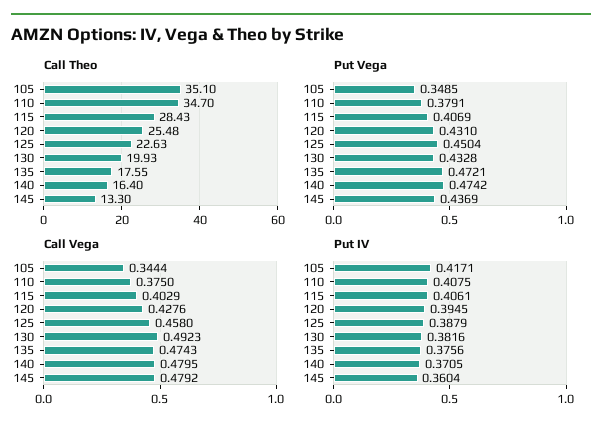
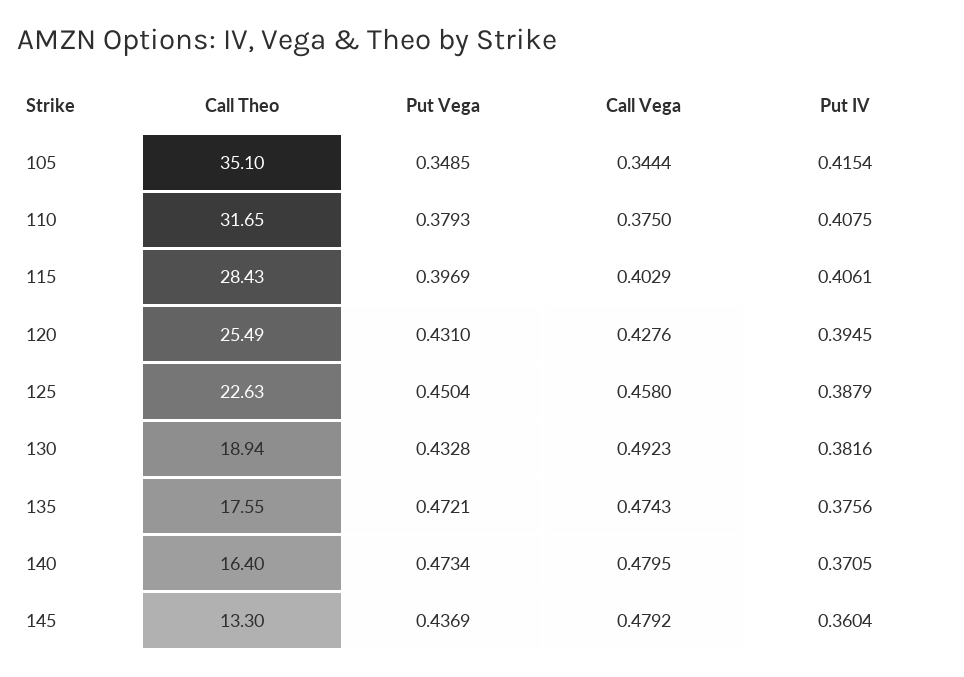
  {
    "Call Theo": {
      "105": 35.1,
-     "110": 34.7,
+     "110": 31.65,
      "115": 28.43,
-     "120": 25.48,
+     "120": 25.49,
      "125": 22.63,
-     "130": 19.93,
+     "130": 18.94,
      "135": 17.55,
      "140": 16.4,
      "145": 13.3
    },
    "Put Vega": {
      "105": 0.3485,
-     "110": 0.3791,
+     "110": 0.3793,
-     "115": 0.4069,
+     "115": 0.3969,
      "120": 0.431,
      "125": 0.4504,
      "130": 0.4328,
      "135": 0.4721,
-     "140": 0.4742,
+     "140": 0.4734,
      "145": 0.4369
    },
    "Call Vega": {
      "105": 0.3444,
      "110": 0.375,
      "115": 0.4029,
      "120": 0.4276,
      "125": 0.458,
      "130": 0.4923,
      "135": 0.4743,
      "140": 0.4795,
      "145": 0.4792
    },
    "Put IV": {
-     "105": 0.4171,
+     "105": 0.4154,
      "110": 0.4075,
      "115": 0.4061,
      "120": 0.3945,
      "125": 0.3879,
      "130": 0.3816,
      "135": 0.3756,
      "140": 0.3705,
      "145": 0.3604
    }
  }

